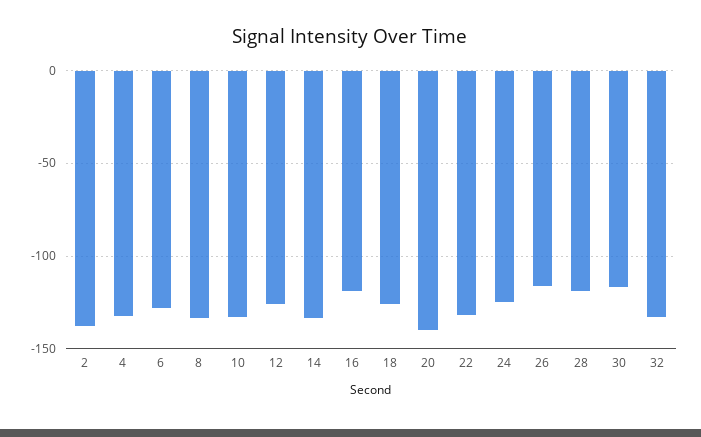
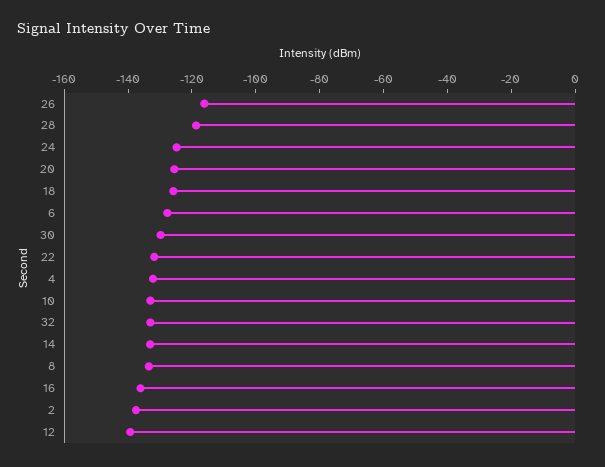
  {
    "2": -140,
    "4": -130,
    "6": -130,
    "8": -135,
    "10": -135,
-   "12": -125,
+   "12": -140,
    "14": -135,
-   "16": -120,
+   "16": -135,
    "18": -125,
-   "20": -140,
+   "20": -125,
    "22": -130,
    "24": -125,
    "26": -115,
    "28": -120,
-   "30": -115,
+   "30": -130,
    "32": -135
  }

